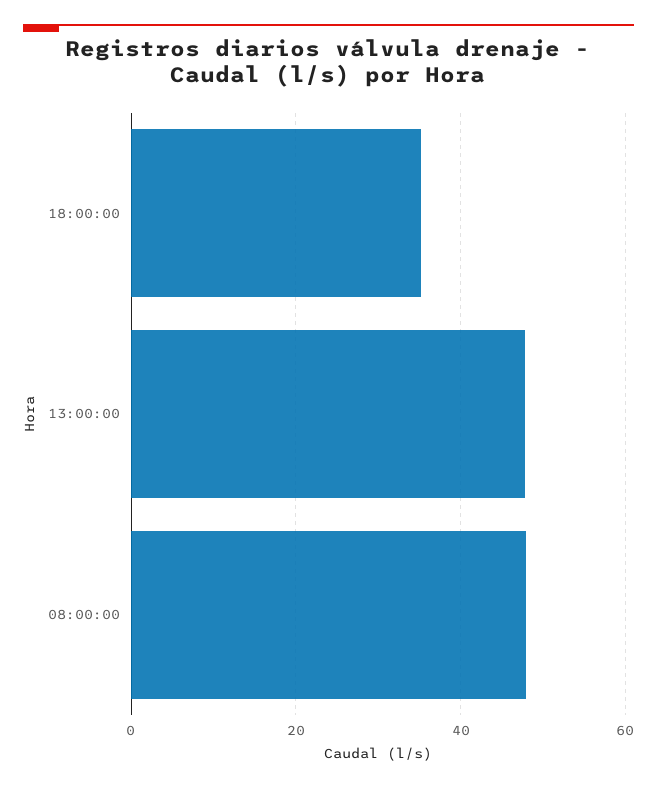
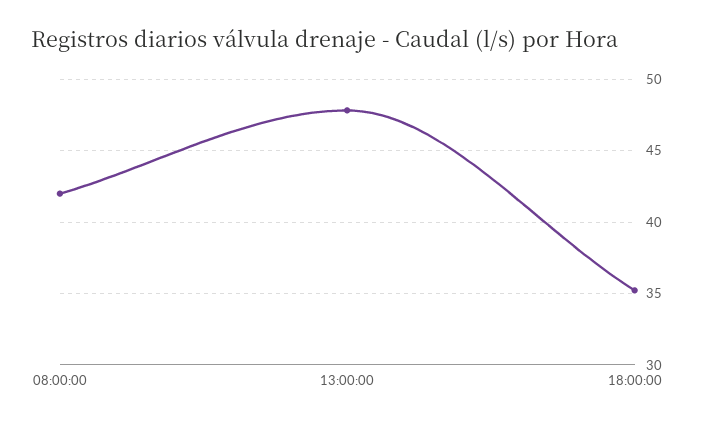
  {
    "18:00:00": 35,
    "13:00:00": 48,
-   "08:00:00": 48
+   "08:00:00": 42
  }

